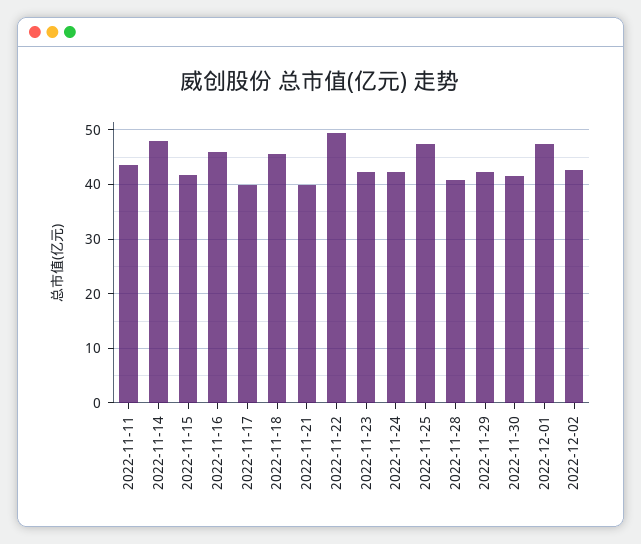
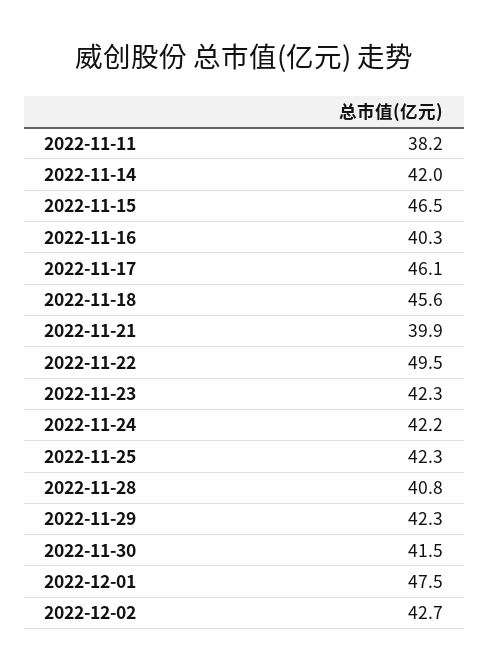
  {
-   "2022-11-11": 44,
+   "2022-11-11": 38.2,
-   "2022-11-14": 48,
+   "2022-11-14": 42,
-   "2022-11-15": 42,
+   "2022-11-15": 46.5,
-   "2022-11-16": 46,
+   "2022-11-16": 40.3,
-   "2022-11-17": 40,
+   "2022-11-17": 46.1,
    "2022-11-18": 45.6,
    "2022-11-21": 39.9,
    "2022-11-22": 49.5,
    "2022-11-23": 42.3,
    "2022-11-24": 42.2,
-   "2022-11-25": 48,
+   "2022-11-25": 42.3,
    "2022-11-28": 40.8,
    "2022-11-29": 42.3,
    "2022-11-30": 41.5,
    "2022-12-01": 47.5,
    "2022-12-02": 42.7
  }

